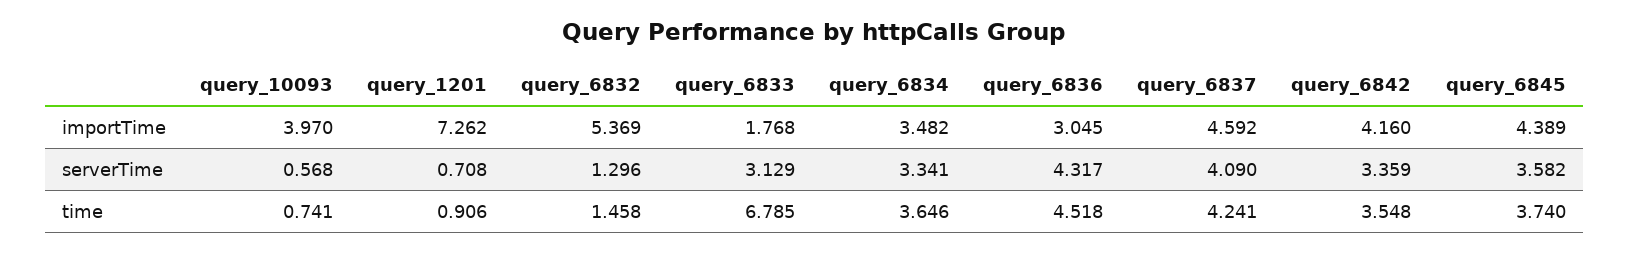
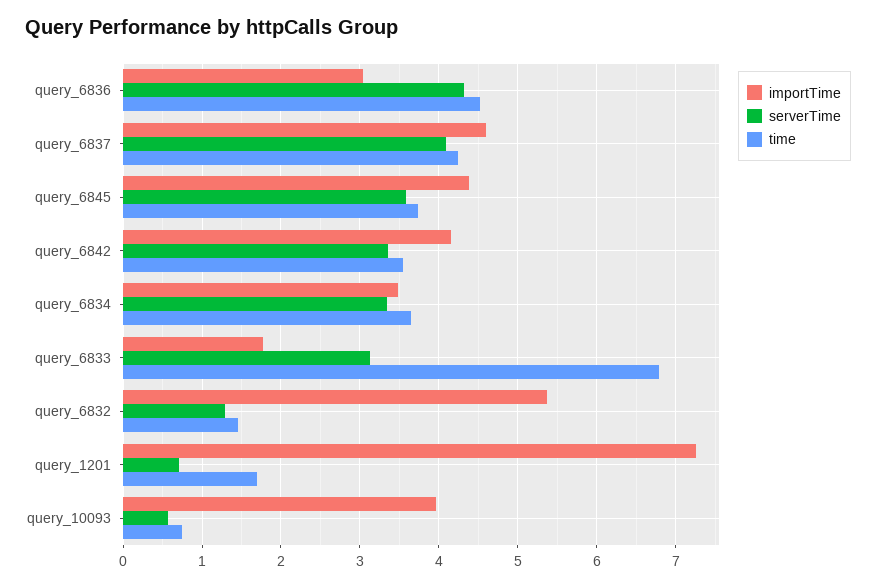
  {
    "importTime": {
      "query_10093": 3.97,
      "query_1201": 7.262,
      "query_6832": 5.369,
      "query_6833": 1.768,
      "query_6834": 3.482,
      "query_6836": 3.045,
      "query_6837": 4.592,
      "query_6842": 4.16,
      "query_6845": 4.389
    },
    "serverTime": {
      "query_10093": 0.568,
      "query_1201": 0.708,
      "query_6832": 1.296,
      "query_6833": 3.129,
      "query_6834": 3.341,
      "query_6836": 4.317,
      "query_6837": 4.09,
      "query_6842": 3.359,
      "query_6845": 3.582
    },
    "time": {
      "query_10093": 0.741,
-     "query_1201": 0.906,
+     "query_1201": 1.7,
      "query_6832": 1.458,
      "query_6833": 6.785,
      "query_6834": 3.646,
      "query_6836": 4.518,
      "query_6837": 4.241,
      "query_6842": 3.548,
      "query_6845": 3.74
    }
  }

